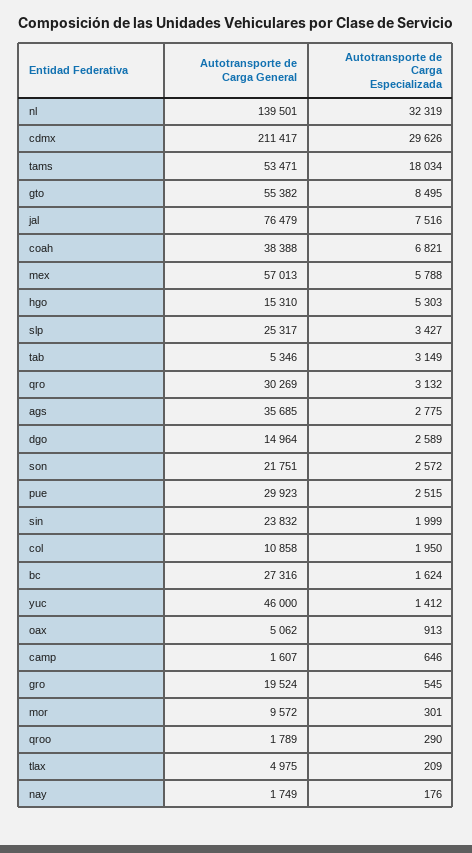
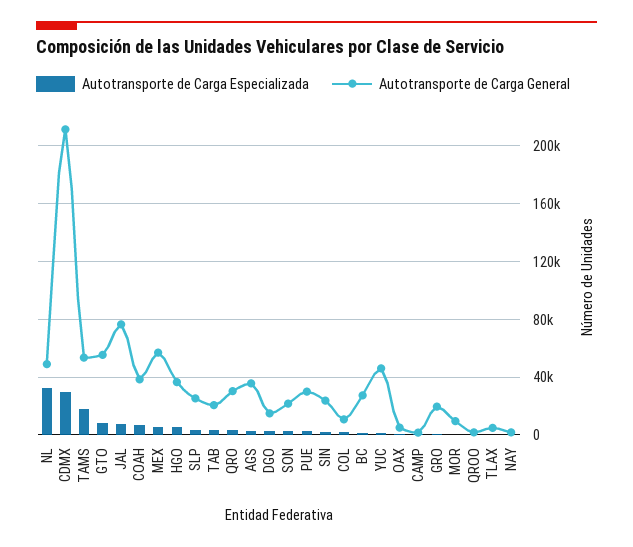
  {
    "Autotransporte de Carga General": {
-     "nl": 139501,
+     "nl": 50000,
      "cdmx": 211417,
      "tams": 53471,
      "gto": 55382,
      "jal": 76479,
      "coah": 38388,
      "mex": 57013,
-     "hgo": 15310,
+     "hgo": 35000,
      "slp": 25317,
-     "tab": 5346,
+     "tab": 20000,
      "qro": 30269,
      "ags": 35685,
      "dgo": 14964,
      "son": 21751,
      "pue": 29923,
      "sin": 23832,
      "col": 10858,
      "bc": 27316,
      "yuc": 46000,
      "oax": 5062,
      "camp": 1607,
      "gro": 19524,
      "mor": 9572,
      "qroo": 1789,
      "tlax": 4975,
      "nay": 1749
    },
    "Autotransporte de Carga Especializada": {
      "nl": 32319,
      "cdmx": 29626,
      "tams": 18034,
      "gto": 8495,
      "jal": 7516,
      "coah": 6821,
      "mex": 5788,
      "hgo": 5303,
      "slp": 3427,
      "tab": 3149,
      "qro": 3132,
      "ags": 2775,
      "dgo": 2589,
      "son": 2572,
      "pue": 2515,
      "sin": 1999,
      "col": 1950,
      "bc": 1624,
      "yuc": 1412,
      "oax": 913,
      "camp": 646,
      "gro": 545,
      "mor": 301,
      "qroo": 290,
      "tlax": 209,
      "nay": 176
    }
  }

